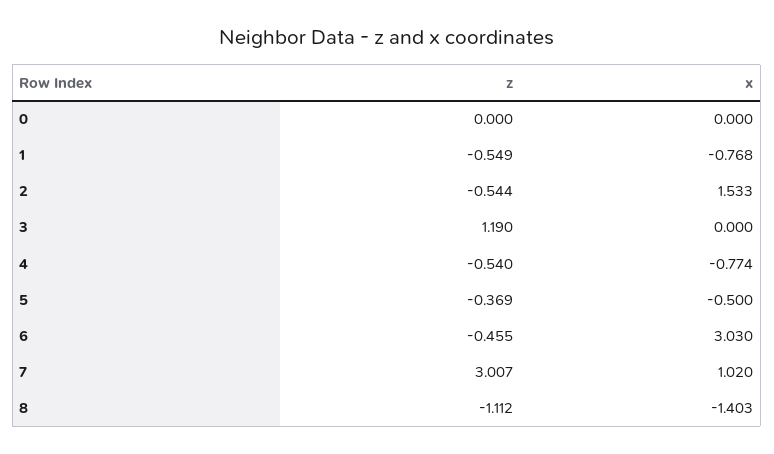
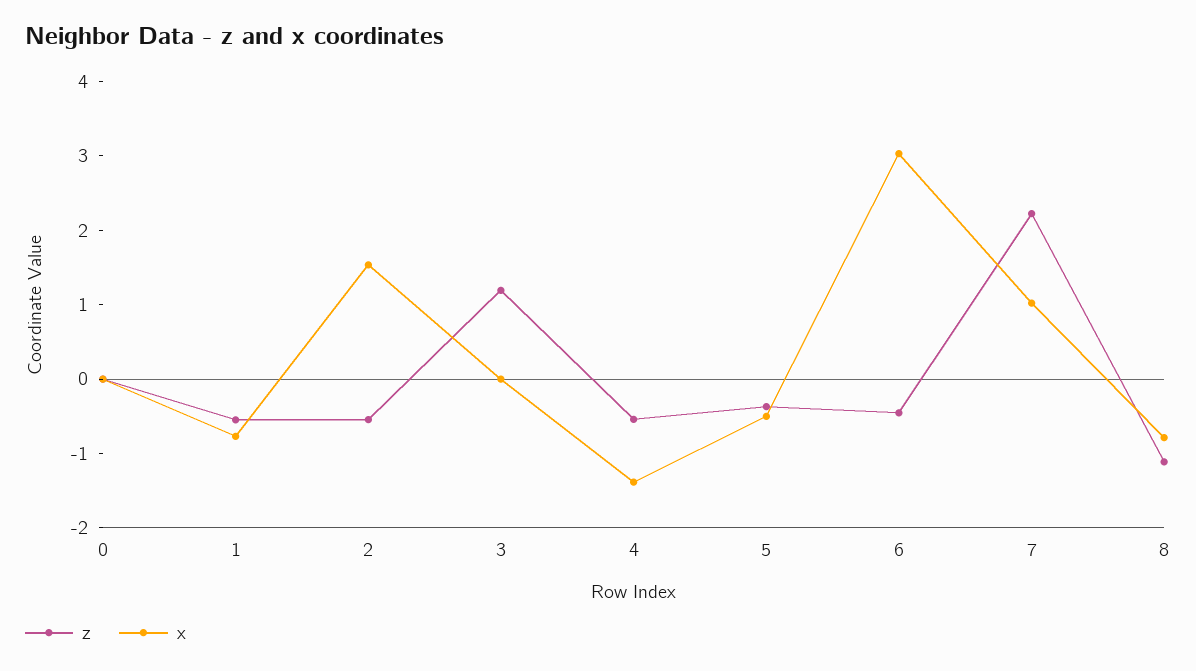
  {
    "z": {
      "0": 0,
      "1": -0.549,
      "2": -0.544,
      "3": 1.19,
      "4": -0.54,
      "5": -0.369,
      "6": -0.455,
-     "7": 3.007,
+     "7": 2.2,
      "8": -1.112
    },
    "x": {
      "0": 0,
      "1": -0.768,
      "2": 1.533,
      "3": 0,
-     "4": -0.774,
+     "4": -1.4,
      "5": -0.5,
      "6": 3.03,
      "7": 1.02,
-     "8": -1.403
+     "8": -0.8
    }
  }

